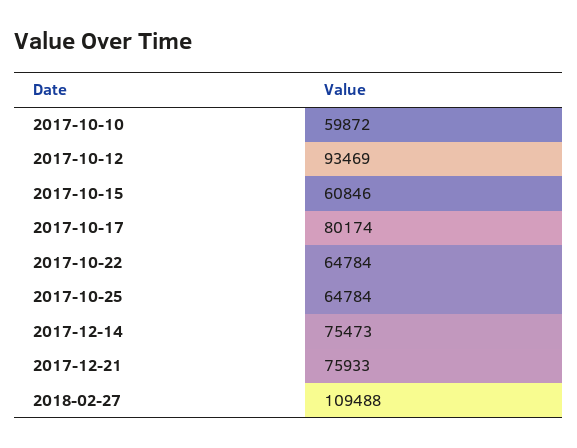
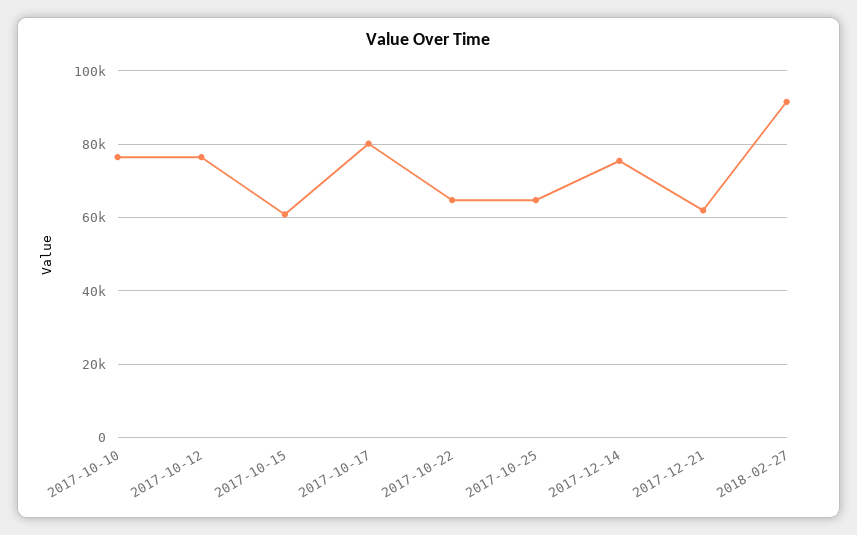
  {
-   "2017-10-10": 59872,
+   "2017-10-10": 76000,
-   "2017-10-12": 93469,
+   "2017-10-12": 76000,
    "2017-10-15": 60846,
    "2017-10-17": 80174,
    "2017-10-22": 64784,
    "2017-10-25": 64784,
    "2017-12-14": 75473,
-   "2017-12-21": 75933,
+   "2017-12-21": 62000,
-   "2018-02-27": 109488
+   "2018-02-27": 92000
  }

